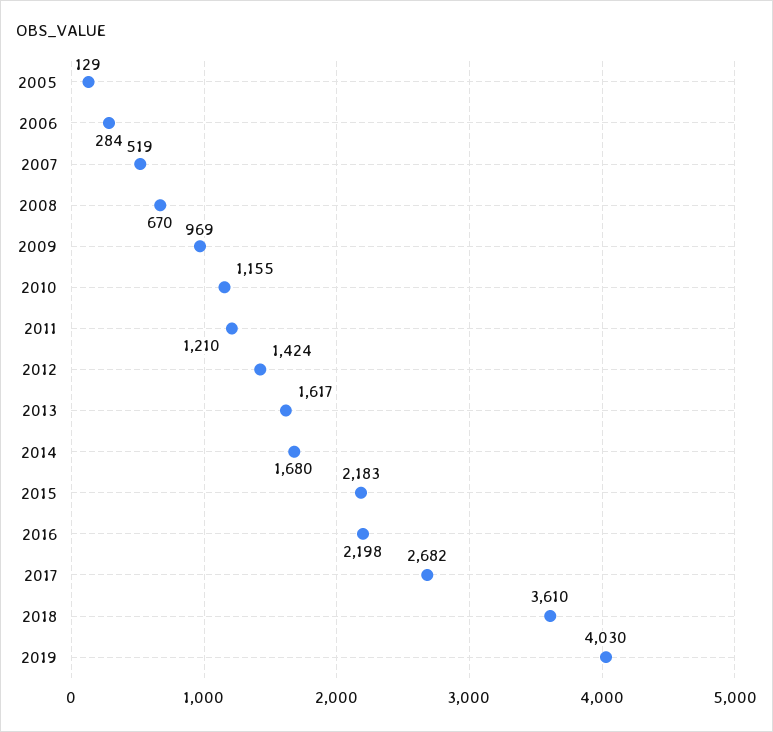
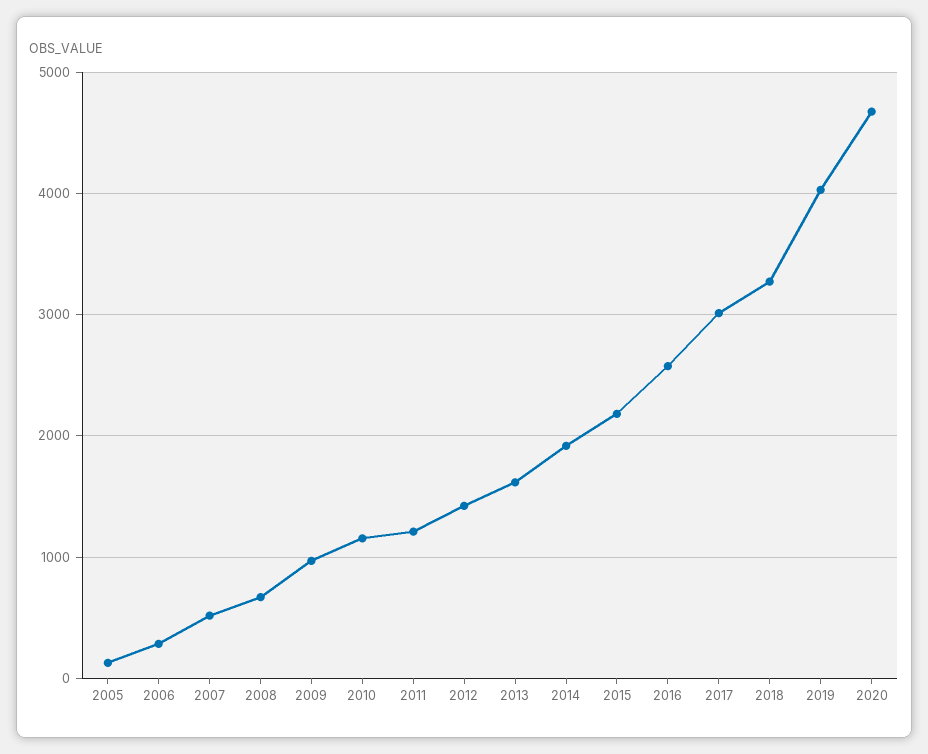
  {
    "2005": 129,
    "2006": 284,
    "2007": 519,
    "2008": 670,
    "2009": 969,
    "2010": 1155,
    "2011": 1210,
    "2012": 1424,
    "2013": 1617,
-   "2014": 1680,
+   "2014": 1900,
    "2015": 2183,
-   "2016": 2198,
+   "2016": 2600,
-   "2017": 2682,
+   "2017": 3000,
-   "2018": 3610,
+   "2018": 3300,
-   "2019": 4030
+   "2019": 4030,
+   "2020": 4700
  }

